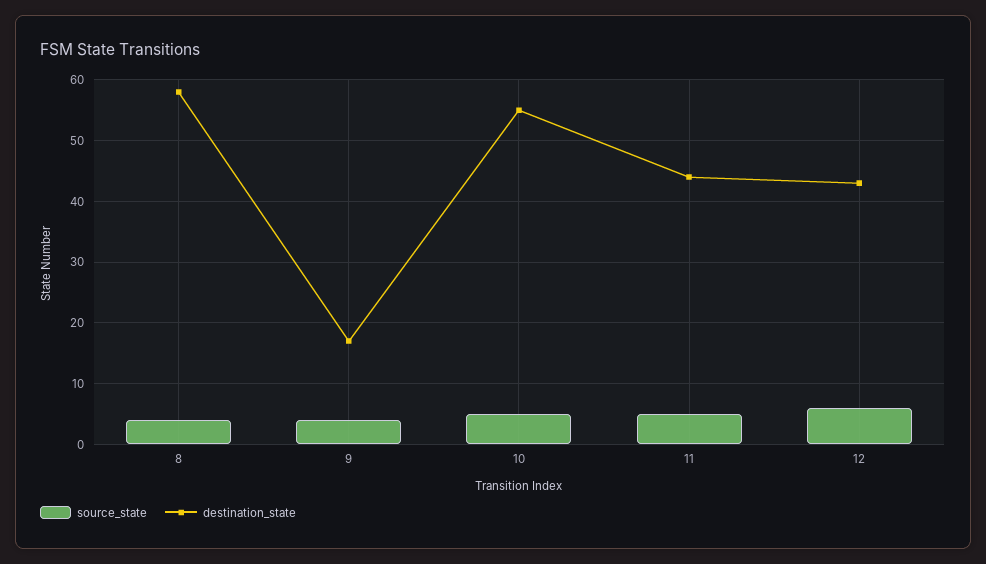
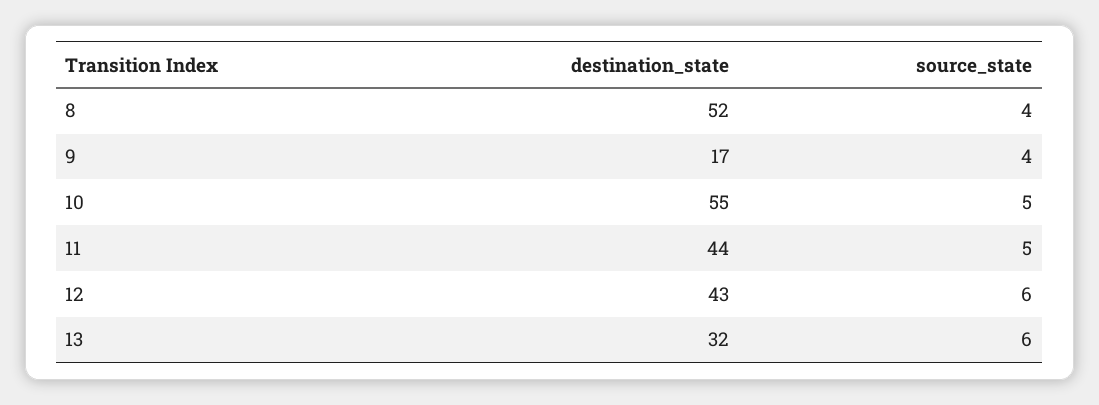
  {
    "source_state": {
      "8": 4,
      "9": 4,
      "10": 5,
      "11": 5,
-     "12": 6
+     "12": 6,
+     "13": 6
    },
    "destination_state": {
-     "8": 58,
+     "8": 52,
      "9": 17,
      "10": 55,
      "11": 44,
-     "12": 43
+     "12": 43,
+     "13": 32
    }
  }

